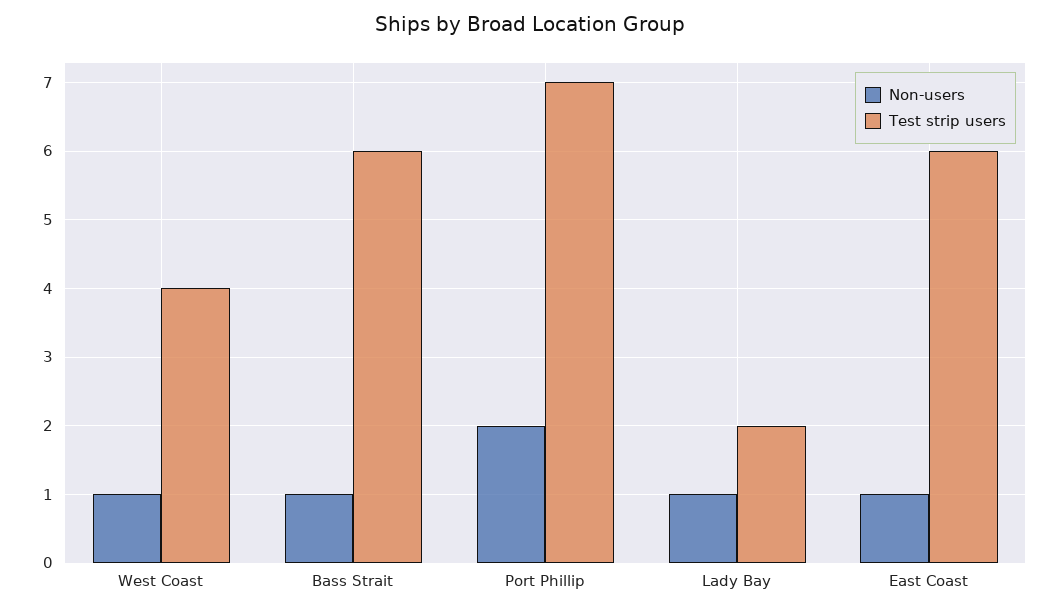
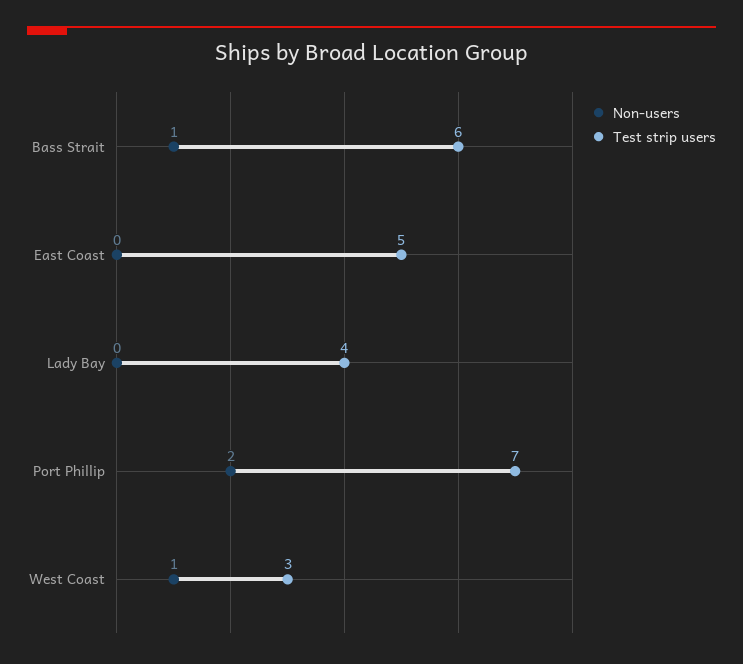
  {
    "Non-users": {
      "West Coast": 1,
      "Bass Strait": 1,
      "Port Phillip": 2,
-     "Lady Bay": 1,
+     "Lady Bay": 0,
-     "East Coast": 1
+     "East Coast": 0
    },
    "Test strip users": {
-     "West Coast": 4,
+     "West Coast": 3,
      "Bass Strait": 6,
      "Port Phillip": 7,
-     "Lady Bay": 2,
+     "Lady Bay": 4,
-     "East Coast": 6
+     "East Coast": 5
    }
  }

